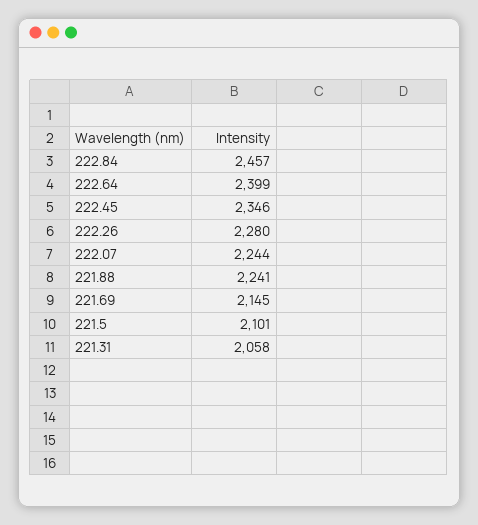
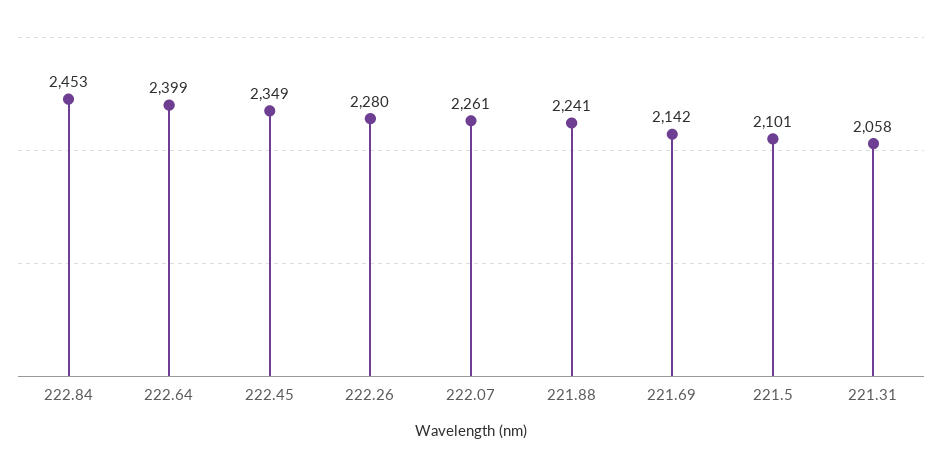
  {
-   "222.84": 2457,
+   "222.84": 2453,
    "222.64": 2399,
-   "222.45": 2346,
+   "222.45": 2349,
    "222.26": 2280,
-   "222.07": 2244,
+   "222.07": 2261,
    "221.88": 2241,
-   "221.69": 2145,
+   "221.69": 2142,
    "221.5": 2101,
    "221.31": 2058
  }

